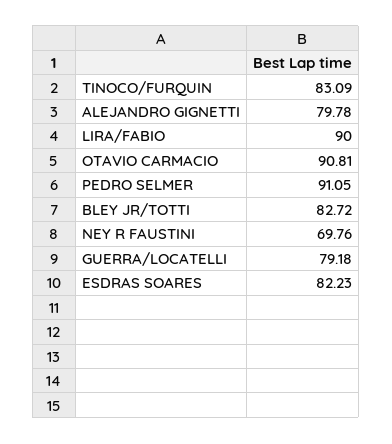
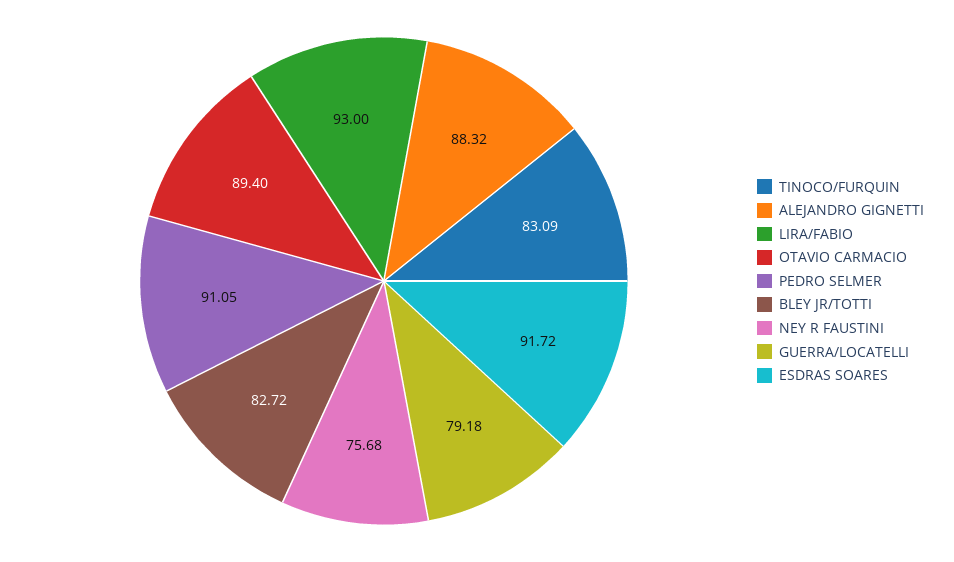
  {
    "TINOCO/FURQUIN": 83.09,
-   "ALEJANDRO GIGNETTI": 79.78,
+   "ALEJANDRO GIGNETTI": 88.32,
-   "LIRA/FABIO": 90,
+   "LIRA/FABIO": 93,
-   "OTAVIO CARMACIO": 90.81,
+   "OTAVIO CARMACIO": 89.4,
    "PEDRO SELMER": 91.05,
    "BLEY JR/TOTTI": 82.72,
-   "NEY R FAUSTINI": 69.76,
+   "NEY R FAUSTINI": 75.68,
    "GUERRA/LOCATELLI": 79.18,
-   "ESDRAS SOARES": 82.23
+   "ESDRAS SOARES": 91.72
  }

